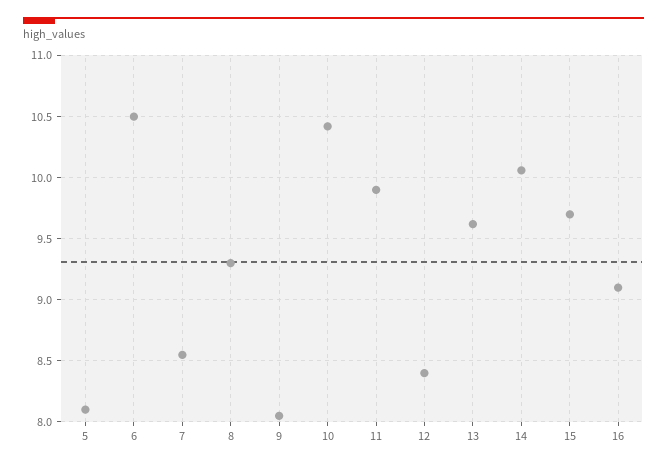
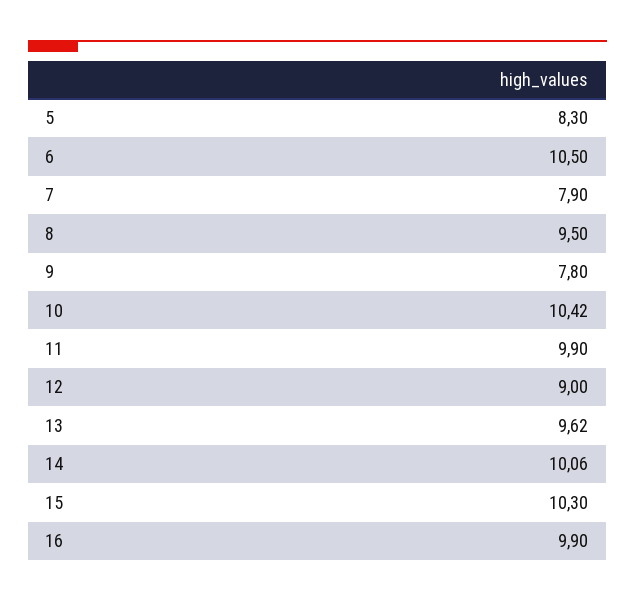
  {
-   "5": 8.1,
+   "5": 8.3,
    "6": 10.5,
-   "7": 8.55,
+   "7": 7.9,
-   "8": 9.3,
+   "8": 9.5,
-   "9": 8.05,
+   "9": 7.8,
    "10": 10.42,
    "11": 9.9,
-   "12": 8.4,
+   "12": 9,
    "13": 9.62,
    "14": 10.06,
-   "15": 9.7,
+   "15": 10.3,
-   "16": 9.1
+   "16": 9.9
  }

